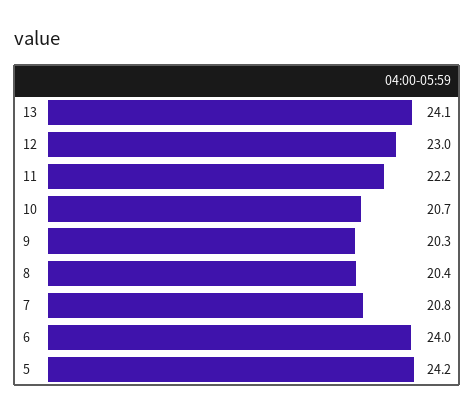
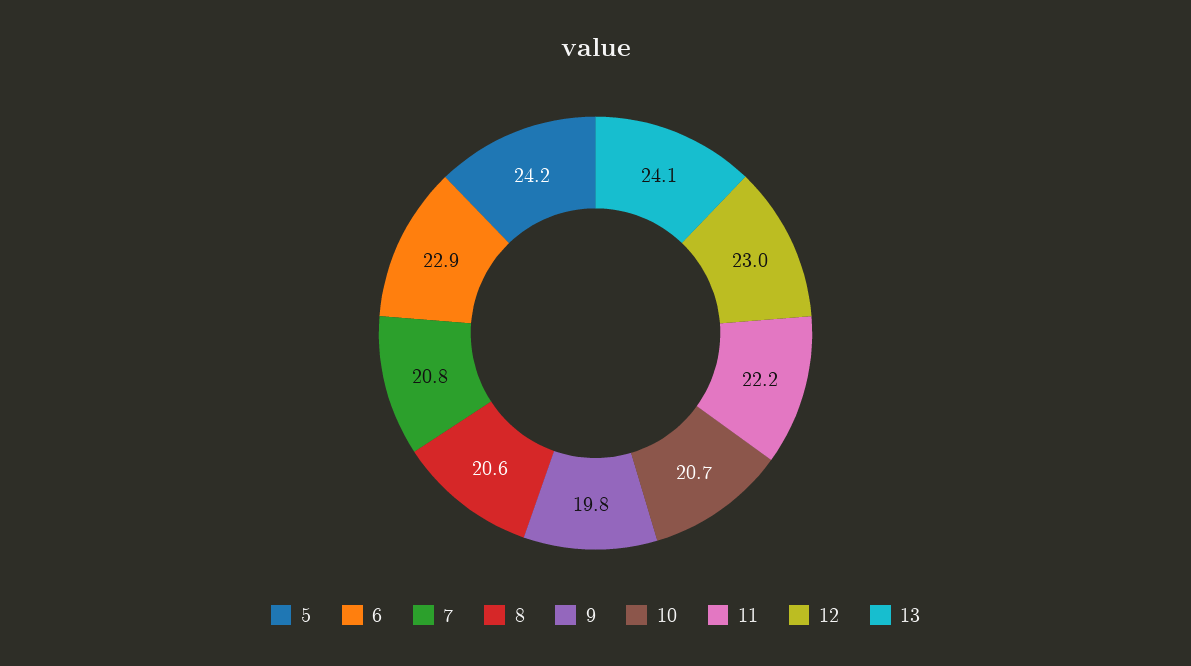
  {
    "13": 24.1,
    "12": 23,
    "11": 22.2,
    "10": 20.7,
-   "9": 20.3,
+   "9": 19.8,
-   "8": 20.4,
+   "8": 20.6,
    "7": 20.8,
-   "6": 24,
+   "6": 22.9,
    "5": 24.2
  }

